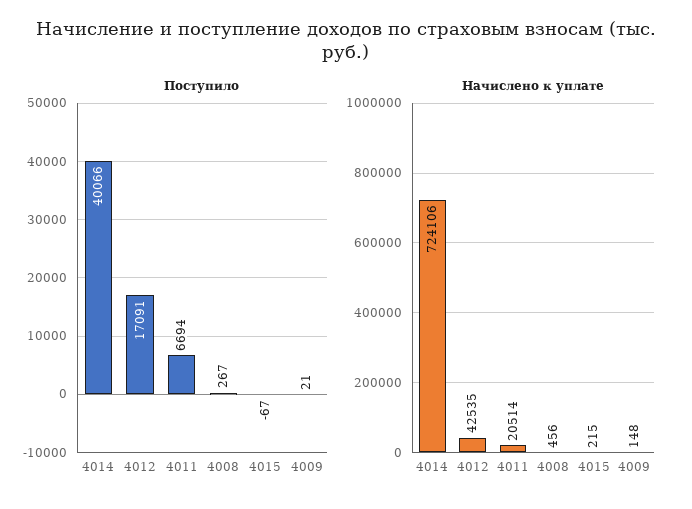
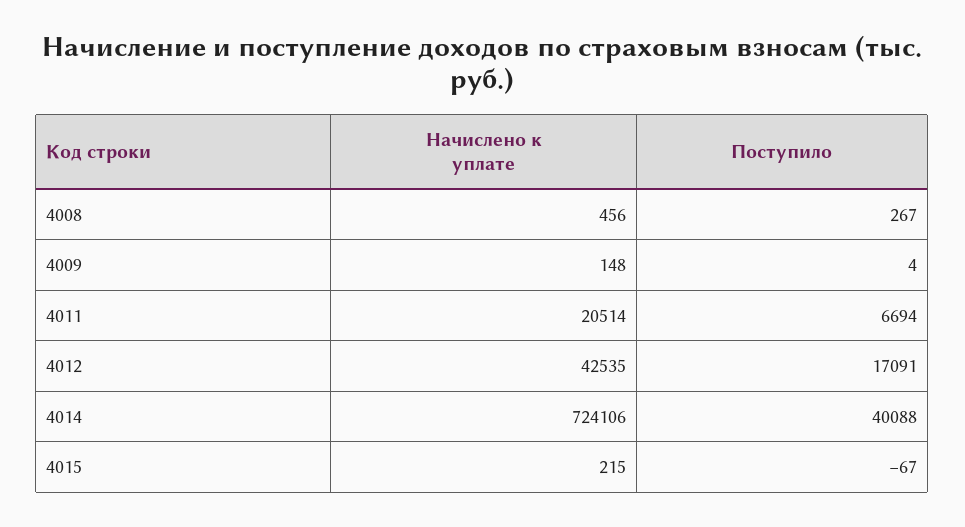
  {
    "Поступило": {
-     "4014": 40066,
+     "4014": 40088,
      "4012": 17091,
      "4011": 6694,
      "4008": 267,
      "4015": -67,
-     "4009": 21
+     "4009": 4
    },
    "Начислено к уплате": {
      "4014": 724106,
      "4012": 42535,
      "4011": 20514,
      "4008": 456,
      "4015": 215,
      "4009": 148
    }
  }

